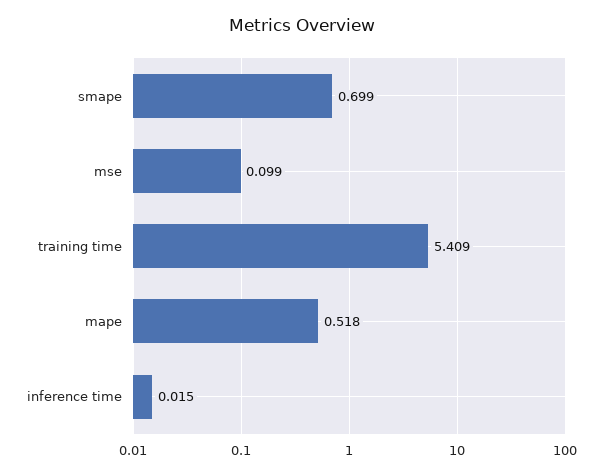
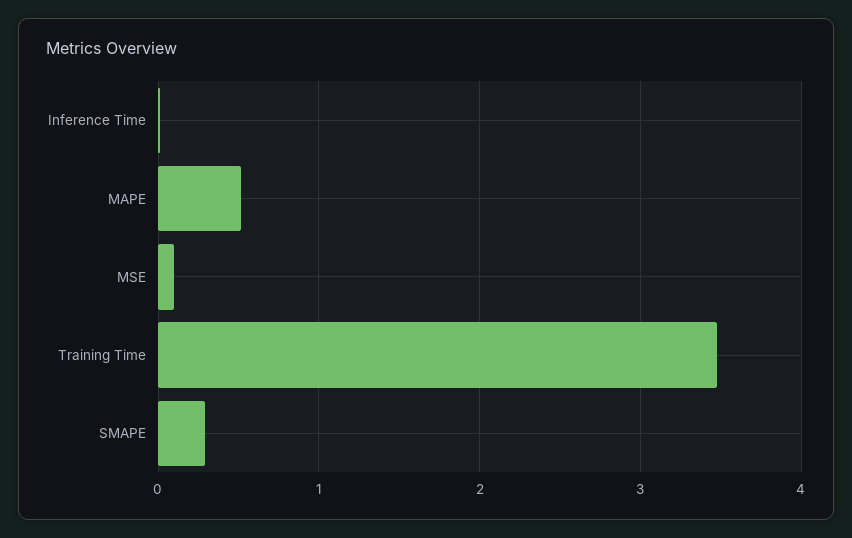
  {
-   "smape": 0.699,
+   "smape": 0.3,
    "mse": 0.099,
-   "training time": 5.409,
+   "training time": 3.5,
    "mape": 0.518,
    "inference time": 0.015
  }

